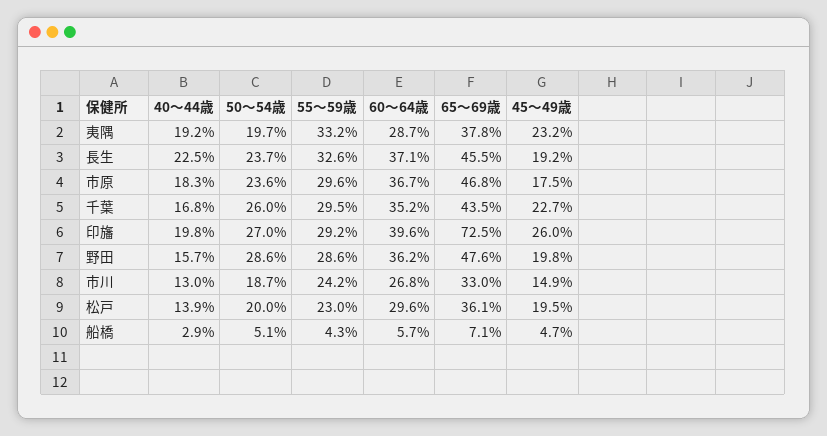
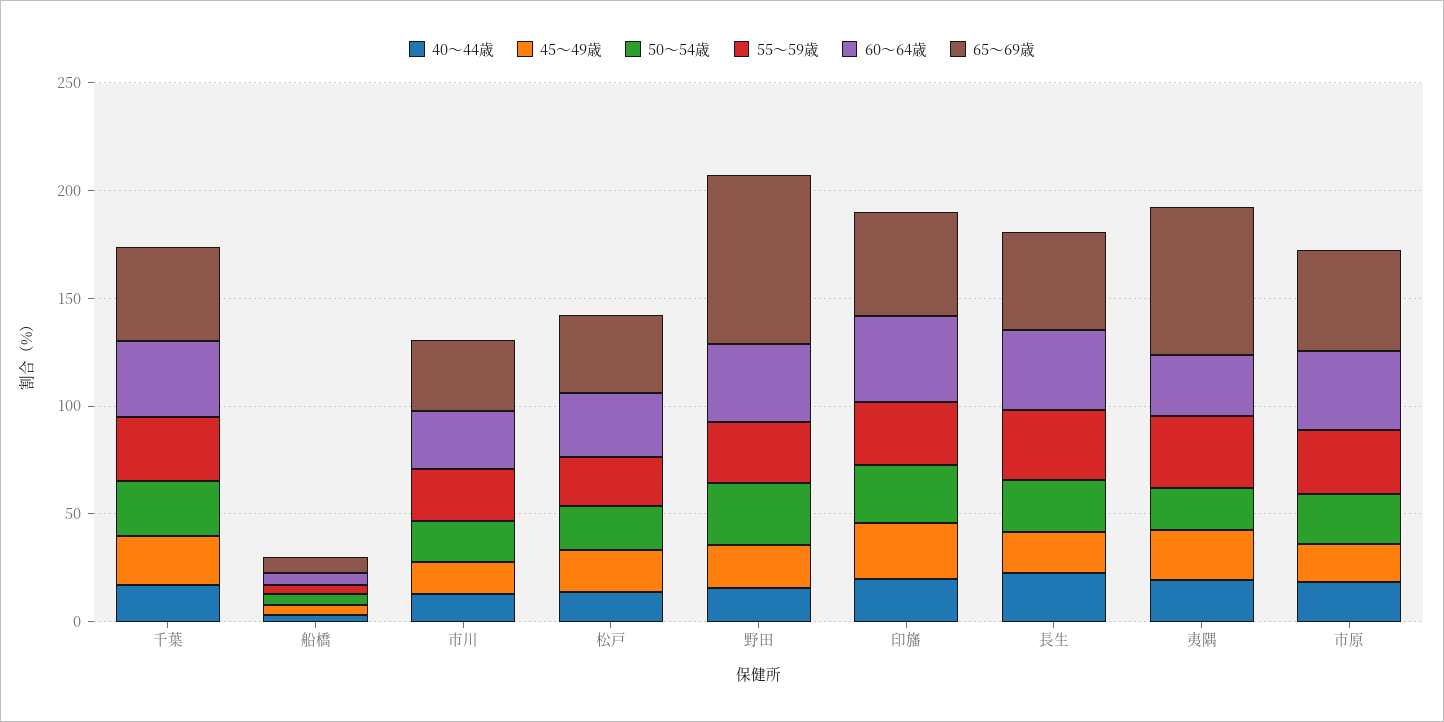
  {
    "40～44歳": {
      "夷隅": 19.2,
      "長生": 22.5,
      "市原": 18.3,
      "千葉": 16.8,
      "印旛": 19.8,
      "野田": 15.7,
      "市川": 13,
      "松戸": 13.9,
      "船橋": 2.9
    },
    "50～54歳": {
      "夷隅": 19.7,
      "長生": 23.7,
      "市原": 23.6,
      "千葉": 26,
      "印旛": 27,
      "野田": 28.6,
      "市川": 18.7,
      "松戸": 20,
      "船橋": 5.1
    },
    "55～59歳": {
      "夷隅": 33.2,
      "長生": 32.6,
      "市原": 29.6,
      "千葉": 29.5,
      "印旛": 29.2,
      "野田": 28.6,
      "市川": 24.2,
      "松戸": 23,
      "船橋": 4.3
    },
    "60～64歳": {
      "夷隅": 28.7,
      "長生": 37.1,
      "市原": 36.7,
      "千葉": 35.2,
      "印旛": 39.6,
      "野田": 36.2,
      "市川": 26.8,
      "松戸": 29.6,
      "船橋": 5.7
    },
    "65～69歳": {
-     "夷隅": 37.8,
+     "夷隅": 70,
      "長生": 45.5,
      "市原": 46.8,
      "千葉": 43.5,
-     "印旛": 72.5,
+     "印旛": 50,
-     "野田": 47.6,
+     "野田": 80,
      "市川": 33,
      "松戸": 36.1,
      "船橋": 7.1
    },
    "45～49歳": {
      "夷隅": 23.2,
      "長生": 19.2,
      "市原": 17.5,
      "千葉": 22.7,
      "印旛": 26,
      "野田": 19.8,
      "市川": 14.9,
      "松戸": 19.5,
      "船橋": 4.7
    }
  }

